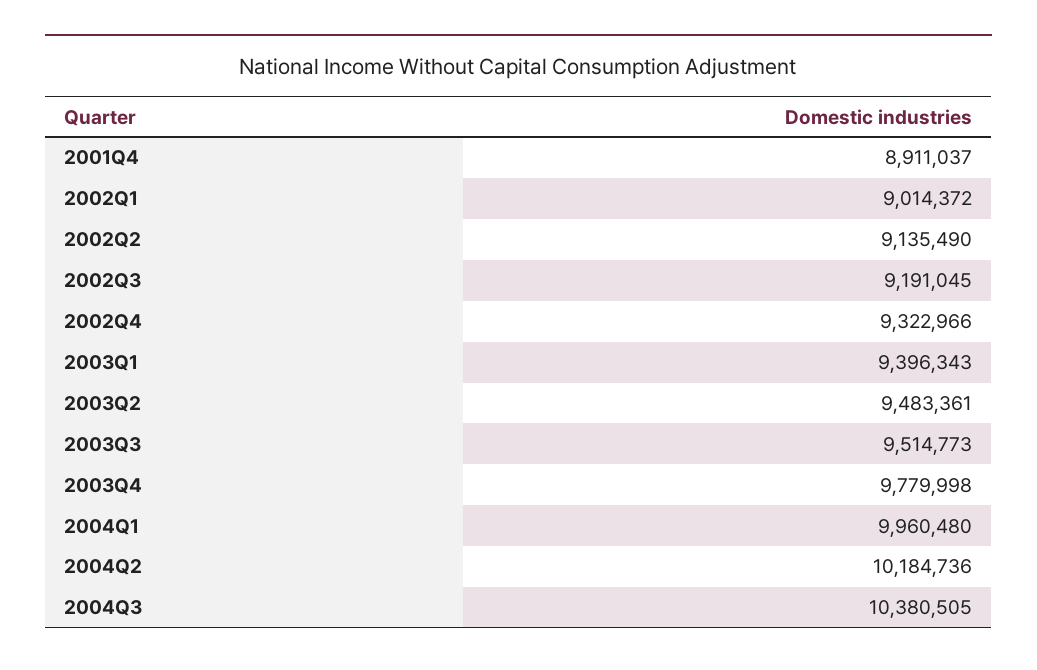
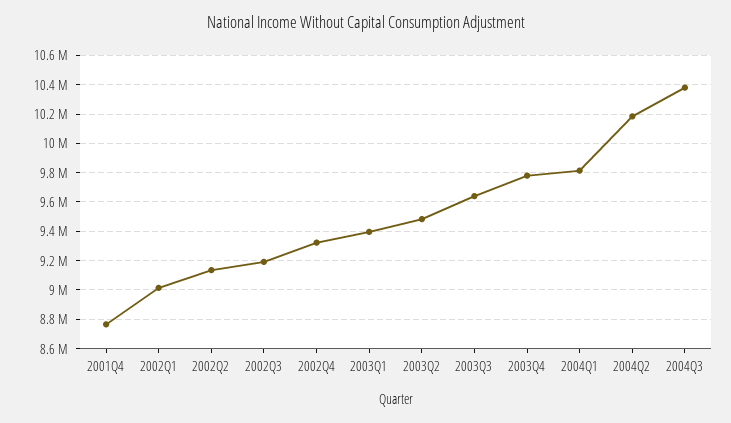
  {
-   "2001Q4": 8911037,
+   "2001Q4": 8750000,
    "2002Q1": 9014372,
    "2002Q2": 9135490,
    "2002Q3": 9191045,
    "2002Q4": 9322966,
    "2003Q1": 9396343,
    "2003Q2": 9483361,
-   "2003Q3": 9514773,
+   "2003Q3": 9650000,
    "2003Q4": 9779998,
-   "2004Q1": 9960480,
+   "2004Q1": 9800000,
    "2004Q2": 10184736,
    "2004Q3": 10380505
  }

